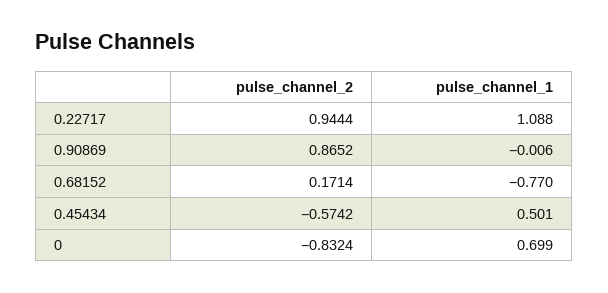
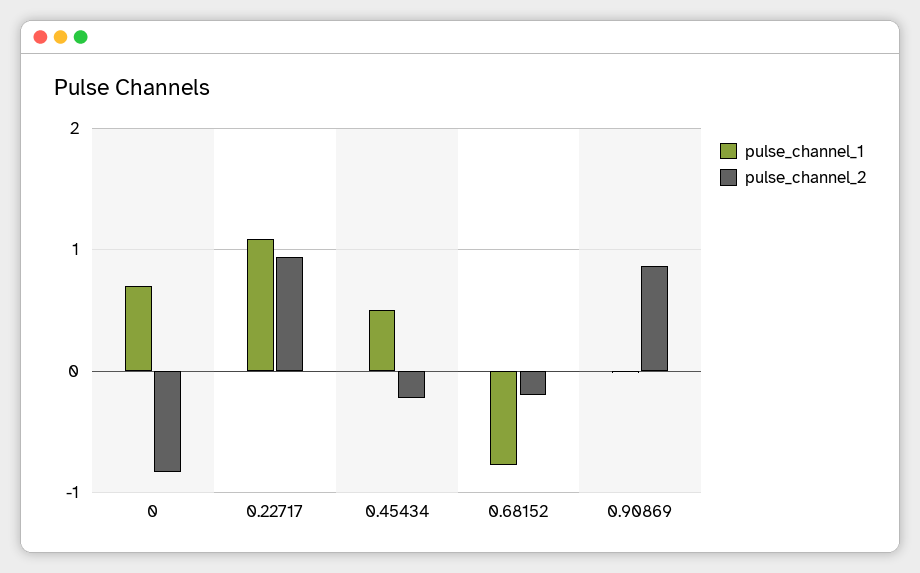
  {
    "pulse_channel_2": {
      "0.22717": 0.9444,
      "0.90869": 0.8652,
-     "0.68152": 0.1714,
+     "0.68152": -0.2,
-     "0.45434": -0.5742,
+     "0.45434": -0.2,
      "0": -0.8324
    },
    "pulse_channel_1": {
      "0.22717": 1.088,
      "0.90869": -0.006,
      "0.68152": -0.77,
      "0.45434": 0.501,
      "0": 0.699
    }
  }

